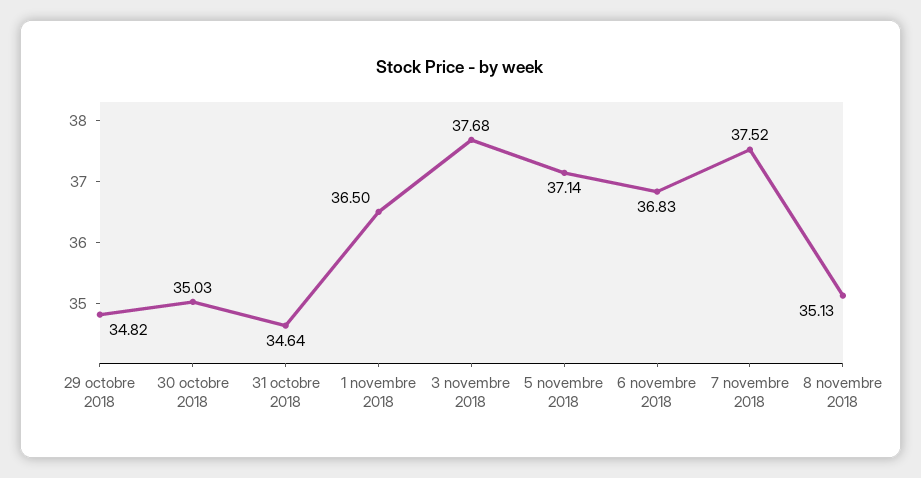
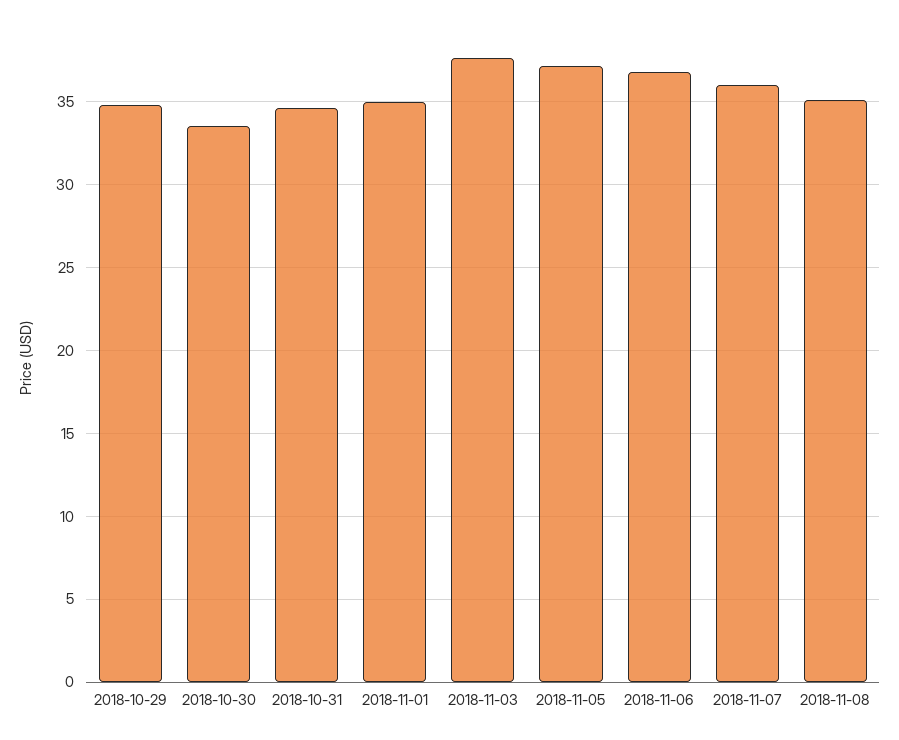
  {
    "29 octobre 2018": 34.82,
-   "30 octobre 2018": 35.03,
+   "30 octobre 2018": 33.5,
    "31 octobre 2018": 34.64,
-   "1 novembre 2018": 36.5,
+   "1 novembre 2018": 35,
    "3 novembre 2018": 37.68,
    "5 novembre 2018": 37.14,
    "6 novembre 2018": 36.83,
-   "7 novembre 2018": 37.52,
+   "7 novembre 2018": 36,
    "8 novembre 2018": 35.13
  }

